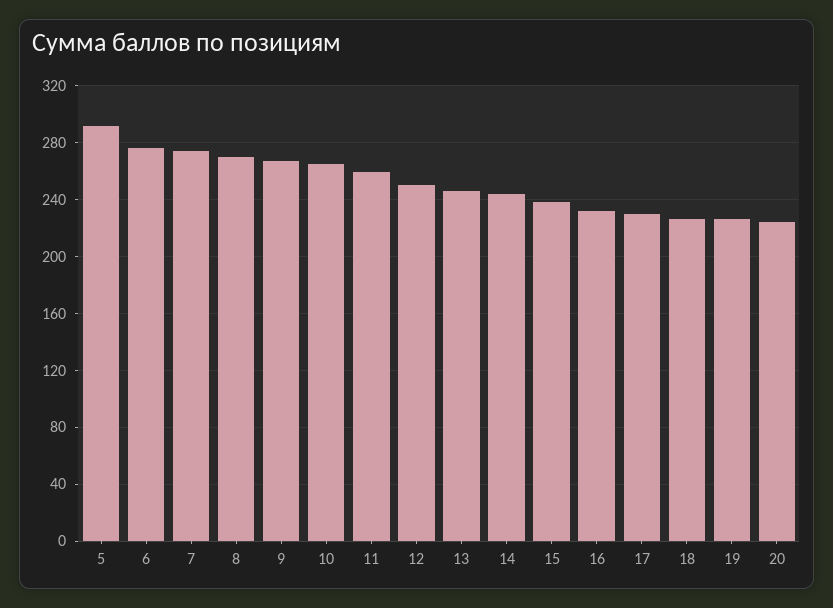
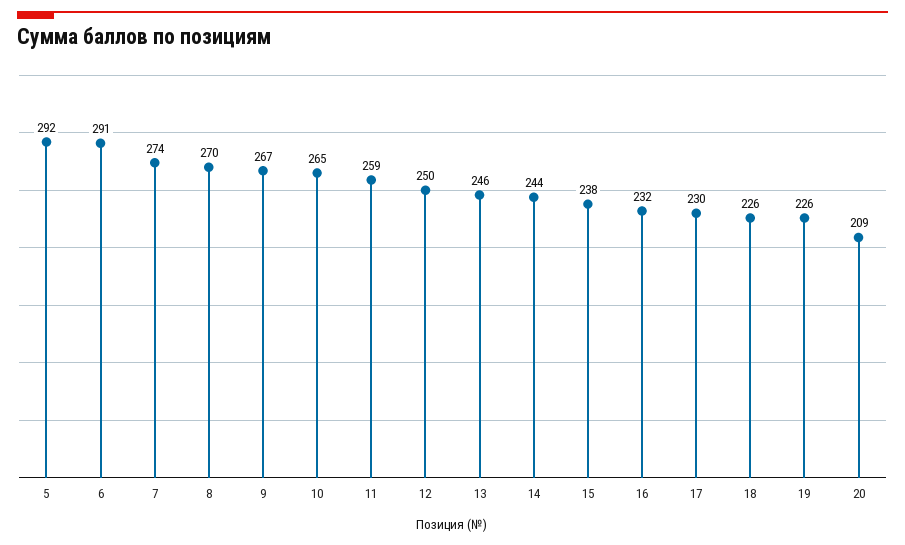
  {
    "5": 292,
-   "6": 275,
+   "6": 291,
    "7": 274,
    "8": 270,
    "9": 267,
    "10": 265,
    "11": 259,
    "12": 250,
    "13": 246,
    "14": 244,
    "15": 238,
    "16": 232,
    "17": 230,
    "18": 226,
    "19": 226,
-   "20": 225
+   "20": 209
  }

